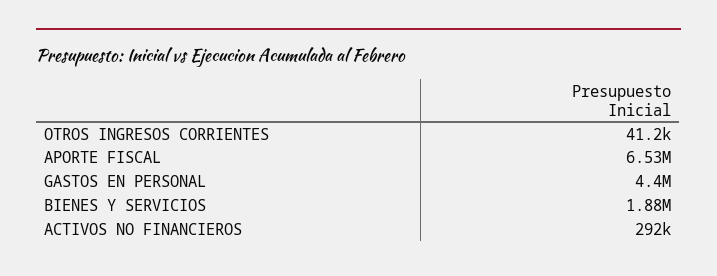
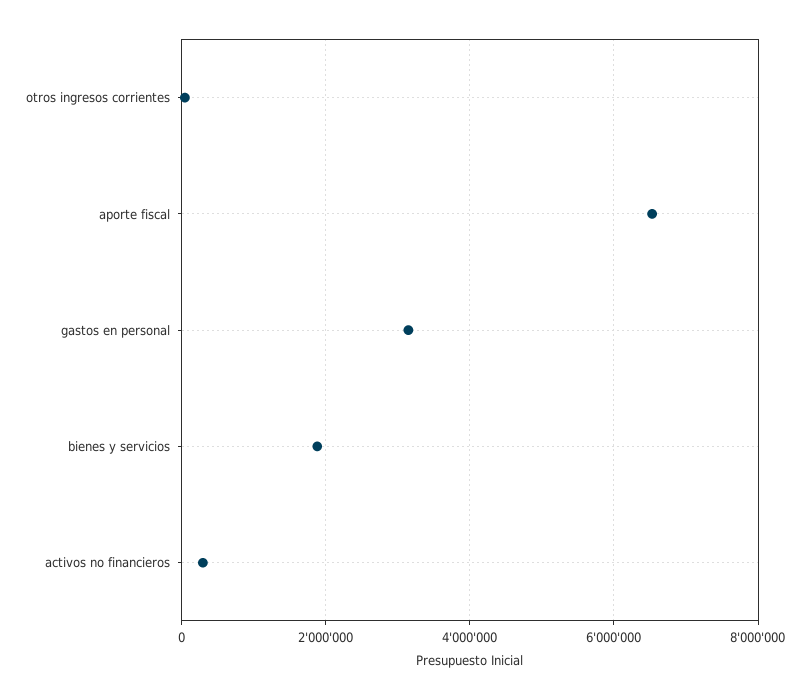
  {
    "OTROS INGRESOS CORRIENTES": 41200,
    "APORTE FISCAL": 6530000,
-   "GASTOS EN PERSONAL": 4400000,
+   "GASTOS EN PERSONAL": 3200000,
    "BIENES Y SERVICIOS": 1880000,
    "ACTIVOS NO FINANCIEROS": 292000
  }

